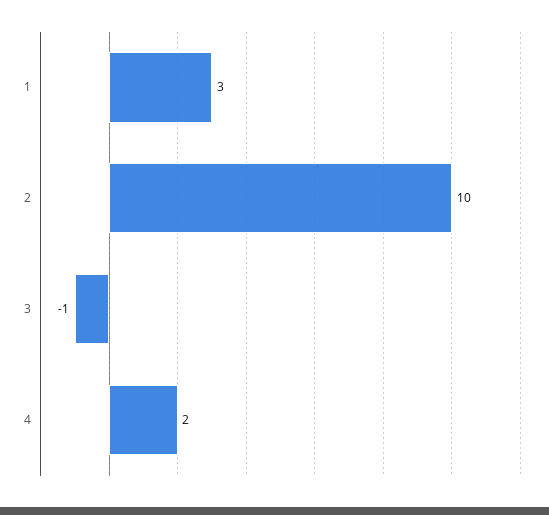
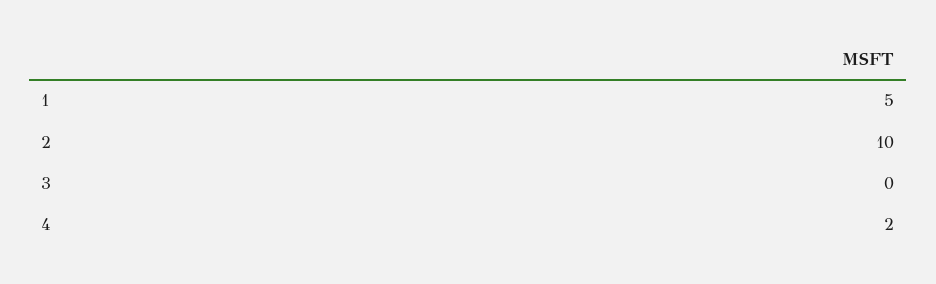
  {
-   "1": 3,
+   "1": 5,
    "2": 10,
-   "3": -1,
+   "3": 0,
    "4": 2
  }

